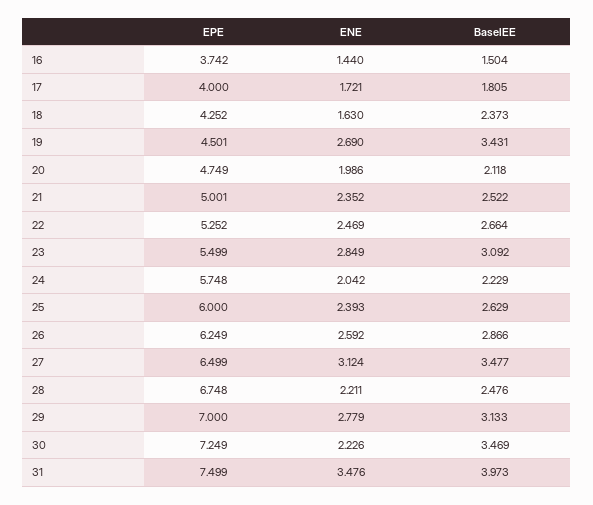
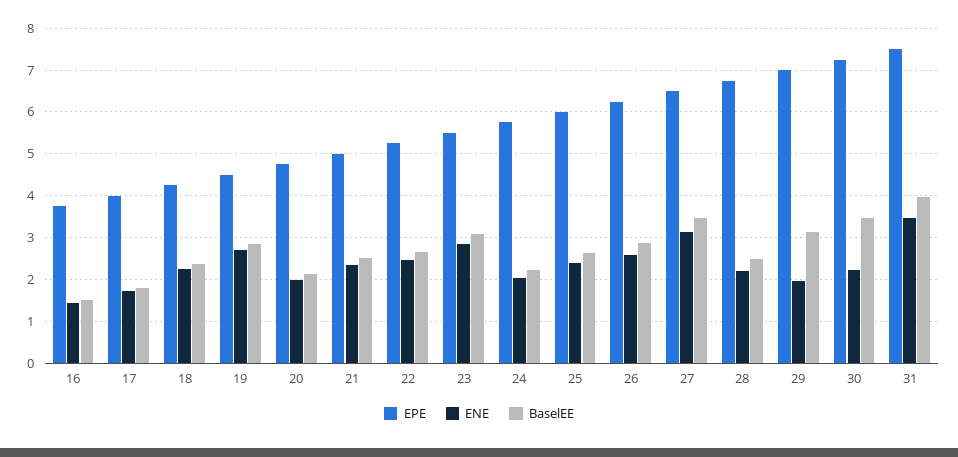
  {
    "EPE": {
      "16": 3.742,
      "17": 4,
      "18": 4.252,
      "19": 4.501,
      "20": 4.749,
      "21": 5.001,
      "22": 5.252,
      "23": 5.499,
      "24": 5.748,
      "25": 6,
      "26": 6.249,
      "27": 6.499,
      "28": 6.748,
      "29": 7,
      "30": 7.249,
      "31": 7.499
    },
    "ENE": {
      "16": 1.44,
      "17": 1.721,
-     "18": 1.63,
+     "18": 2.2,
      "19": 2.69,
      "20": 1.986,
      "21": 2.352,
      "22": 2.469,
      "23": 2.849,
      "24": 2.042,
      "25": 2.393,
      "26": 2.592,
      "27": 3.124,
      "28": 2.211,
-     "29": 2.779,
+     "29": 2,
      "30": 2.226,
      "31": 3.476
    },
    "BaselEE": {
      "16": 1.504,
      "17": 1.805,
      "18": 2.373,
-     "19": 3.431,
+     "19": 2.8,
      "20": 2.118,
      "21": 2.522,
      "22": 2.664,
      "23": 3.092,
      "24": 2.229,
      "25": 2.629,
      "26": 2.866,
      "27": 3.477,
      "28": 2.476,
      "29": 3.133,
      "30": 3.469,
      "31": 3.973
    }
  }

